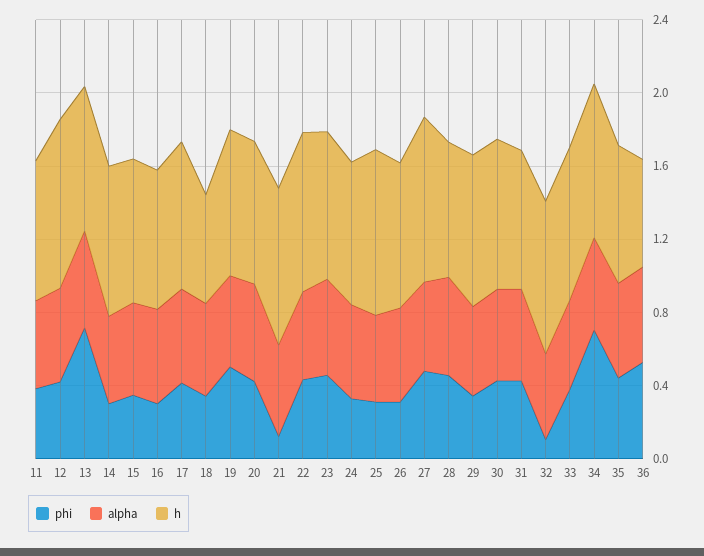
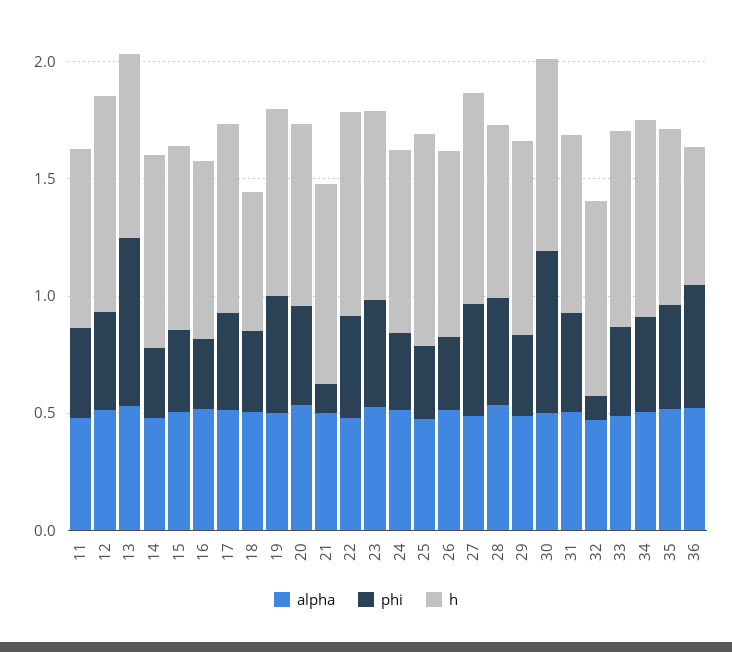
  {
    "phi": {
      "11": 0.4,
      "12": 0.4,
      "13": 0.7,
      "14": 0.3,
      "15": 0.3,
      "16": 0.3,
      "17": 0.4,
      "18": 0.3,
      "19": 0.5,
      "20": 0.4,
      "21": 0.1,
      "22": 0.4,
      "23": 0.5,
      "24": 0.3,
      "25": 0.3,
      "26": 0.3,
      "27": 0.5,
      "28": 0.5,
      "29": 0.3,
-     "30": 0.4,
+     "30": 0.7,
      "31": 0.4,
      "32": 0.1,
      "33": 0.4,
-     "34": 0.7,
+     "34": 0.4,
      "35": 0.4,
      "36": 0.5
    },
    "alpha": {
      "11": 0.5,
      "12": 0.5,
      "13": 0.5,
      "14": 0.5,
      "15": 0.5,
      "16": 0.5,
      "17": 0.5,
      "18": 0.5,
      "19": 0.5,
      "20": 0.5,
      "21": 0.5,
      "22": 0.5,
      "23": 0.5,
      "24": 0.5,
      "25": 0.5,
      "26": 0.5,
      "27": 0.5,
      "28": 0.5,
      "29": 0.5,
      "30": 0.5,
      "31": 0.5,
      "32": 0.5,
      "33": 0.5,
      "34": 0.5,
      "35": 0.5,
      "36": 0.5
    },
    "h": {
      "11": 0.8,
      "12": 0.9,
      "13": 0.8,
      "14": 0.8,
      "15": 0.8,
      "16": 0.8,
      "17": 0.8,
      "18": 0.6,
      "19": 0.8,
      "20": 0.8,
      "21": 0.9,
      "22": 0.9,
      "23": 0.8,
      "24": 0.8,
      "25": 0.9,
      "26": 0.8,
      "27": 0.9,
      "28": 0.7,
      "29": 0.8,
      "30": 0.8,
      "31": 0.8,
      "32": 0.8,
      "33": 0.8,
      "34": 0.8,
      "35": 0.8,
      "36": 0.6
    }
  }

